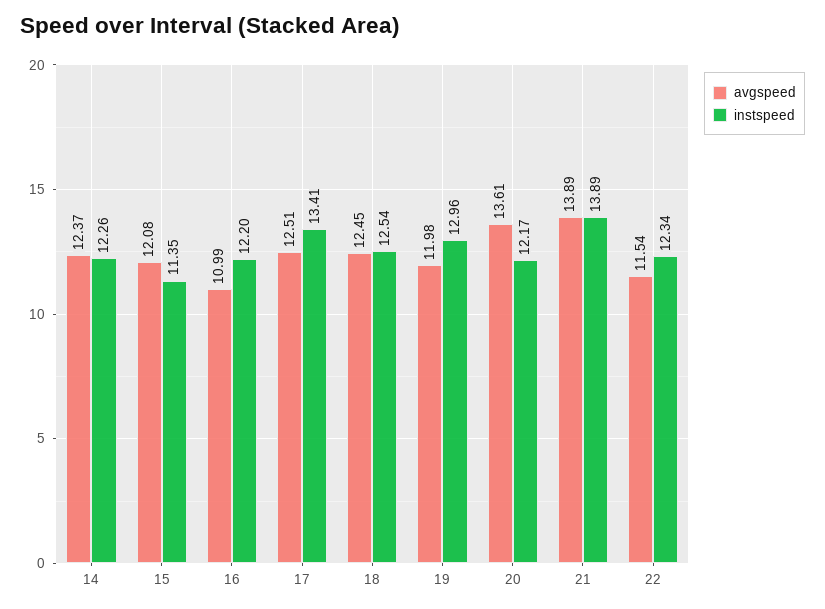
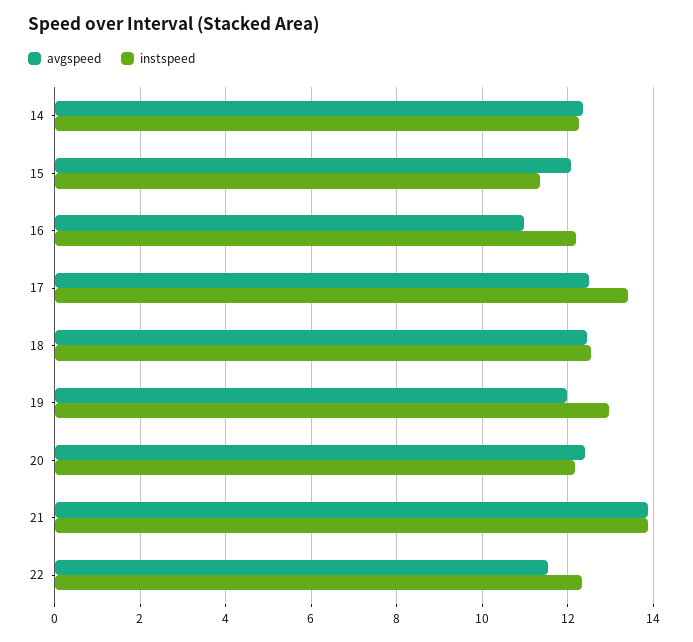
  {
    "avgspeed": {
      "14": 12.37,
      "15": 12.08,
      "16": 10.99,
      "17": 12.51,
      "18": 12.45,
      "19": 11.98,
-     "20": 13.61,
+     "20": 12.4,
      "21": 13.89,
      "22": 11.54
    },
    "instspeed": {
      "14": 12.26,
      "15": 11.35,
      "16": 12.2,
      "17": 13.41,
      "18": 12.54,
      "19": 12.96,
      "20": 12.17,
      "21": 13.89,
      "22": 12.34
    }
  }

